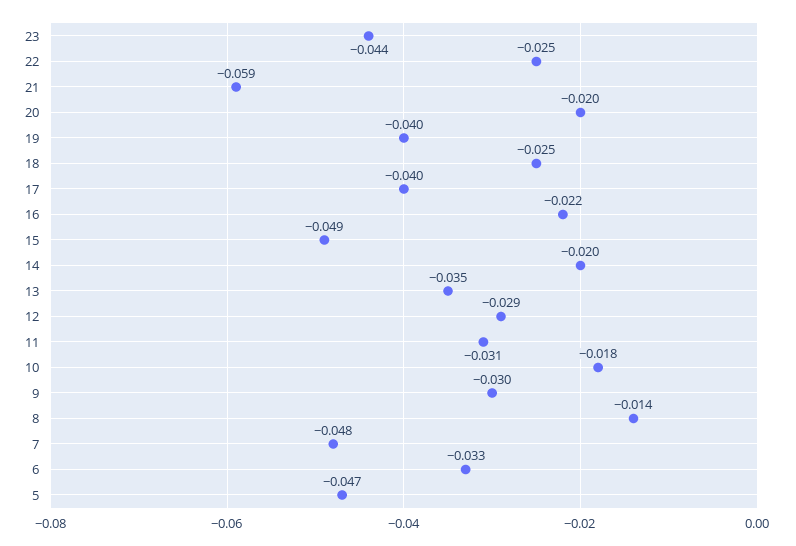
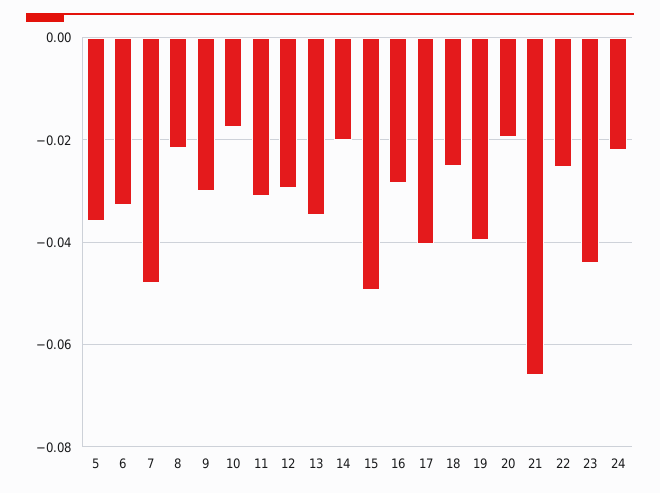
  {
    "23": -0.044,
    "22": -0.025,
-   "21": -0.059,
+   "21": -0.066,
    "20": -0.02,
    "19": -0.04,
    "18": -0.025,
    "17": -0.04,
-   "16": -0.022,
+   "16": -0.028,
    "15": -0.049,
    "14": -0.02,
    "13": -0.035,
    "12": -0.029,
    "11": -0.031,
    "10": -0.018,
    "9": -0.03,
-   "8": -0.014,
+   "8": -0.022,
    "7": -0.048,
    "6": -0.033,
-   "5": -0.047
+   "5": -0.036,
+   "24": -0.022
  }

